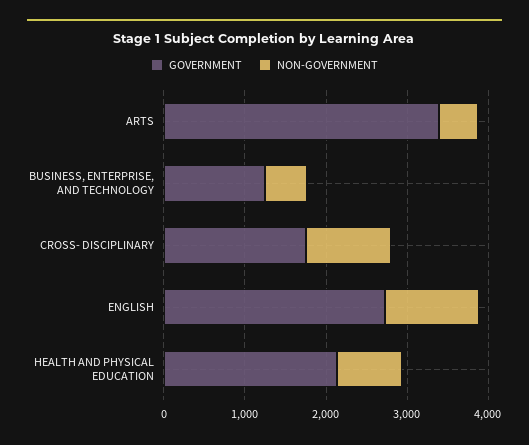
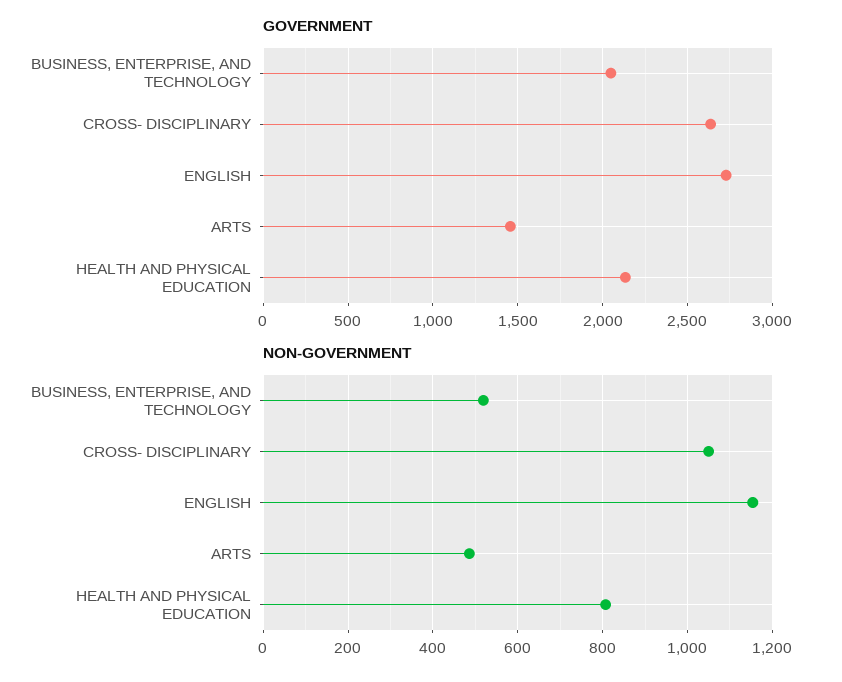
  {
    "GOVERNMENT": {
-     "ARTS": 3400,
+     "ARTS": 1450,
-     "BUSINESS, ENTERPRISE, AND TECHNOLOGY": 1200,
+     "BUSINESS, ENTERPRISE, AND TECHNOLOGY": 2050,
-     "CROSS- DISCIPLINARY": 1800,
+     "CROSS- DISCIPLINARY": 2650,
      "ENGLISH": 2750,
      "HEALTH AND PHYSICAL EDUCATION": 2150
    },
    "NON-GOVERNMENT": {
      "ARTS": 480,
      "BUSINESS, ENTERPRISE, AND TECHNOLOGY": 520,
      "CROSS- DISCIPLINARY": 1060,
      "ENGLISH": 1160,
      "HEALTH AND PHYSICAL EDUCATION": 800
    }
  }

